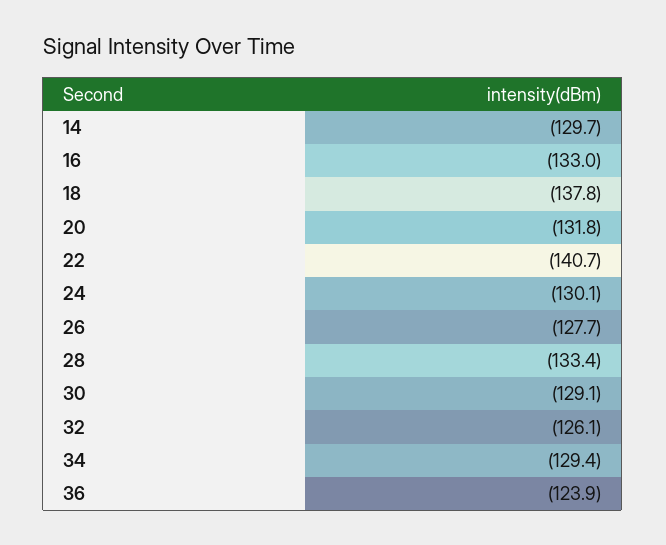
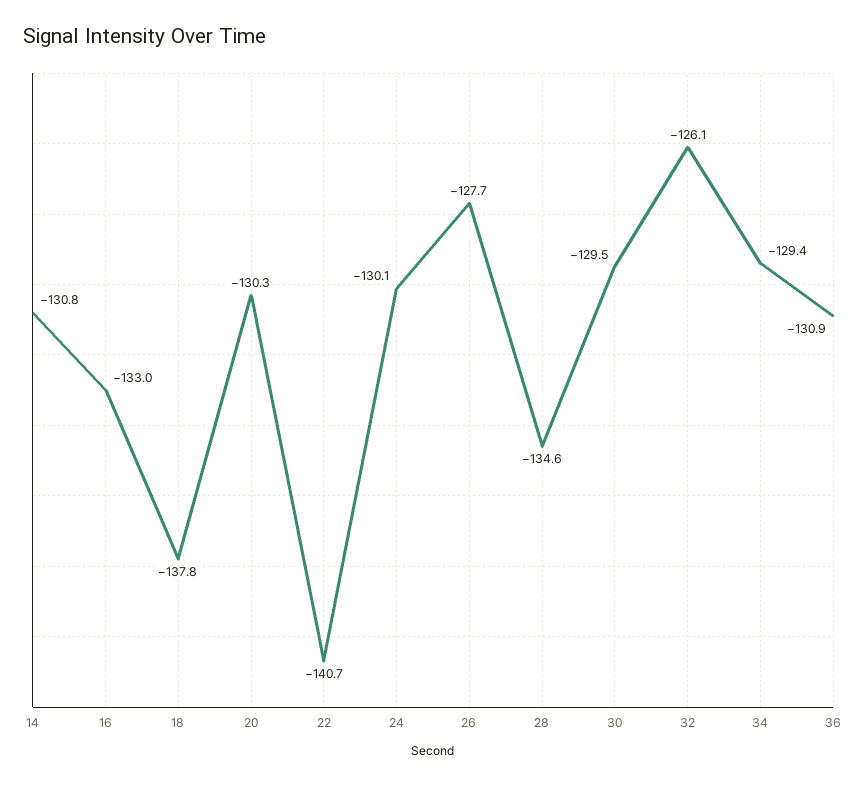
  {
-   "14": -129.7,
+   "14": -130.8,
    "16": -133,
    "18": -137.8,
-   "20": -131.8,
+   "20": -130.3,
    "22": -140.7,
    "24": -130.1,
    "26": -127.7,
-   "28": -133.4,
+   "28": -134.6,
-   "30": -129.1,
+   "30": -129.5,
    "32": -126.1,
    "34": -129.4,
-   "36": -123.9
+   "36": -130.9
  }

